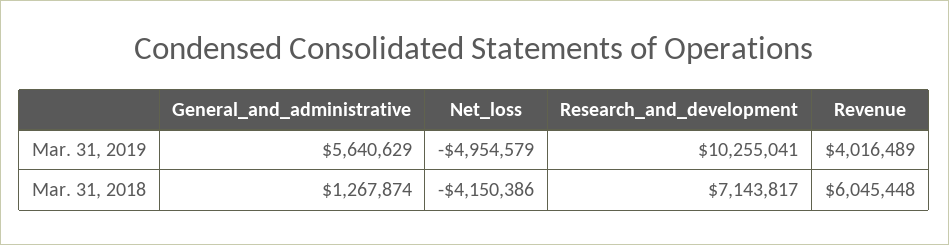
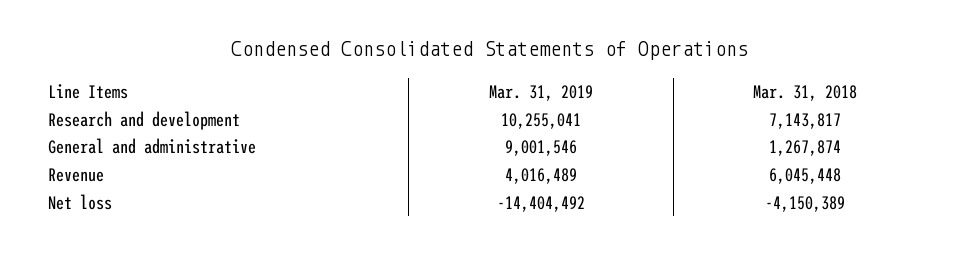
  {
    "General_and_administrative": {
-     "Mar. 31, 2019": 5640629,
+     "Mar. 31, 2019": 9001546,
      "Mar. 31, 2018": 1267874
    },
    "Net_loss": {
-     "Mar. 31, 2019": -4954579,
+     "Mar. 31, 2019": -14404492,
-     "Mar. 31, 2018": -4150386
+     "Mar. 31, 2018": -4150389
    },
    "Research_and_development": {
      "Mar. 31, 2019": 10255041,
      "Mar. 31, 2018": 7143817
    },
    "Revenue": {
      "Mar. 31, 2019": 4016489,
      "Mar. 31, 2018": 6045448
    }
  }

